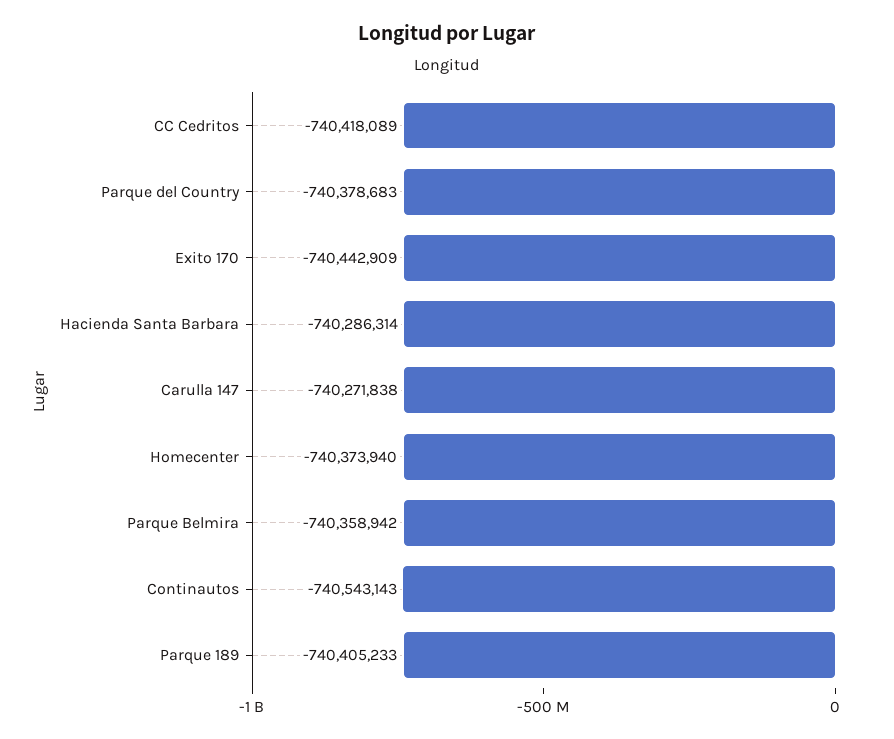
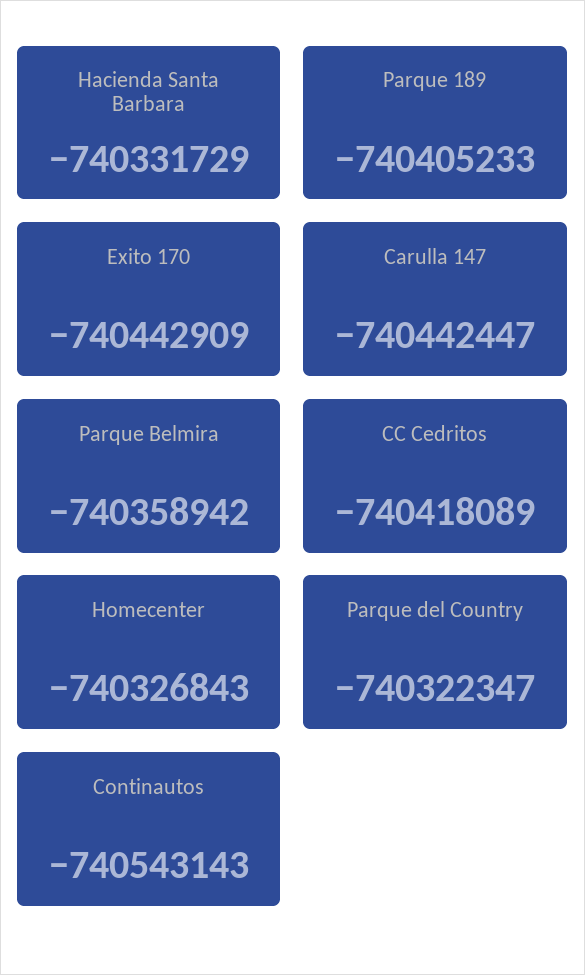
  {
    "CC Cedritos": -740418089,
-   "Parque del Country": -740378683,
+   "Parque del Country": -740322347,
    "Exito 170": -740442909,
-   "Hacienda Santa Barbara": -740286314,
+   "Hacienda Santa Barbara": -740331729,
-   "Carulla 147": -740271838,
+   "Carulla 147": -740442447,
-   "Homecenter": -740373940,
+   "Homecenter": -740326843,
    "Parque Belmira": -740358942,
    "Continautos": -740543143,
    "Parque 189": -740405233
  }

